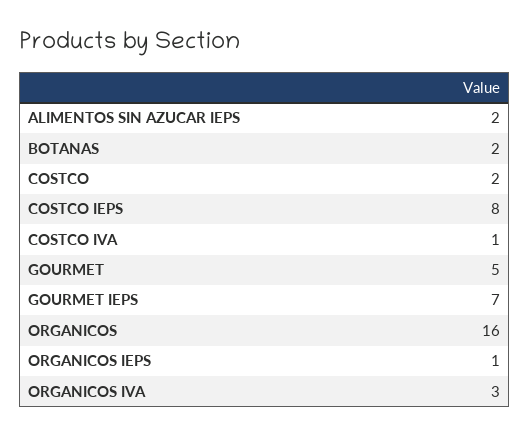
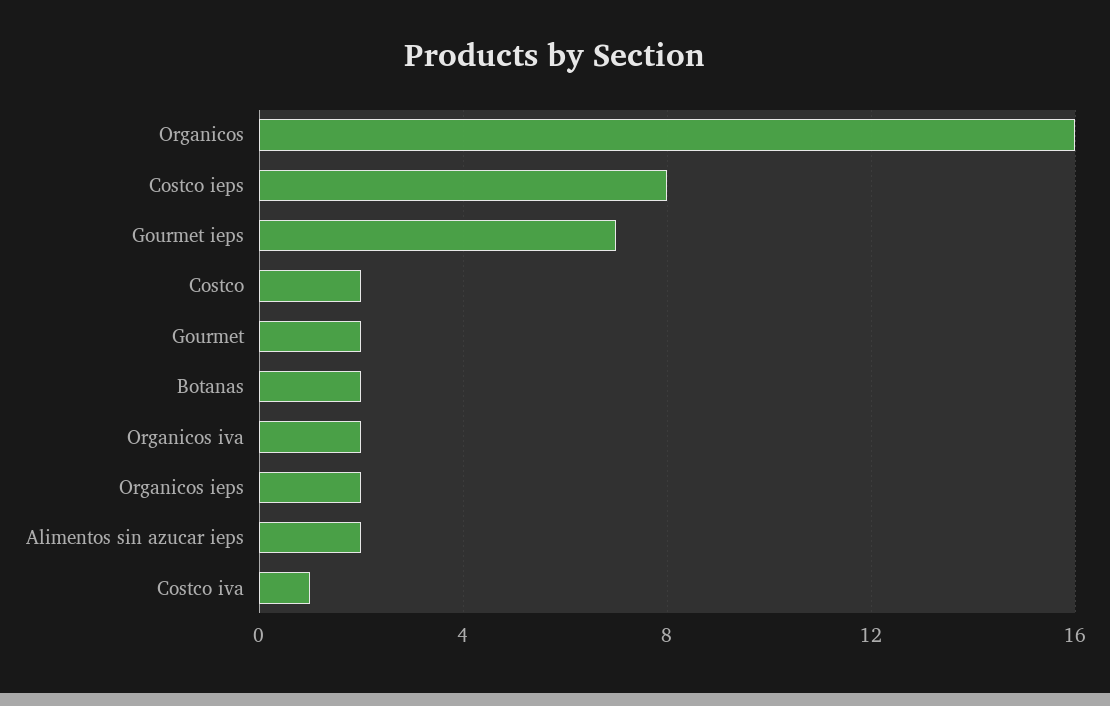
  {
    "ALIMENTOS SIN AZUCAR IEPS": 2,
    "BOTANAS": 2,
    "COSTCO": 2,
    "COSTCO IEPS": 8,
    "COSTCO IVA": 1,
-   "GOURMET": 5,
+   "GOURMET": 2,
    "GOURMET IEPS": 7,
    "ORGANICOS": 16,
-   "ORGANICOS IEPS": 1,
+   "ORGANICOS IEPS": 2,
-   "ORGANICOS IVA": 3
+   "ORGANICOS IVA": 2
  }

